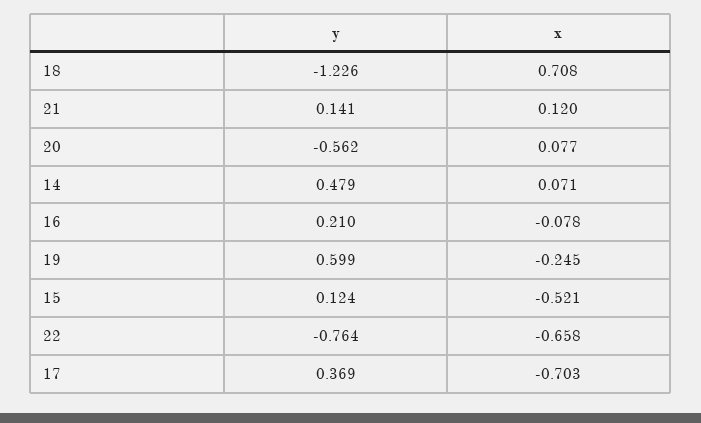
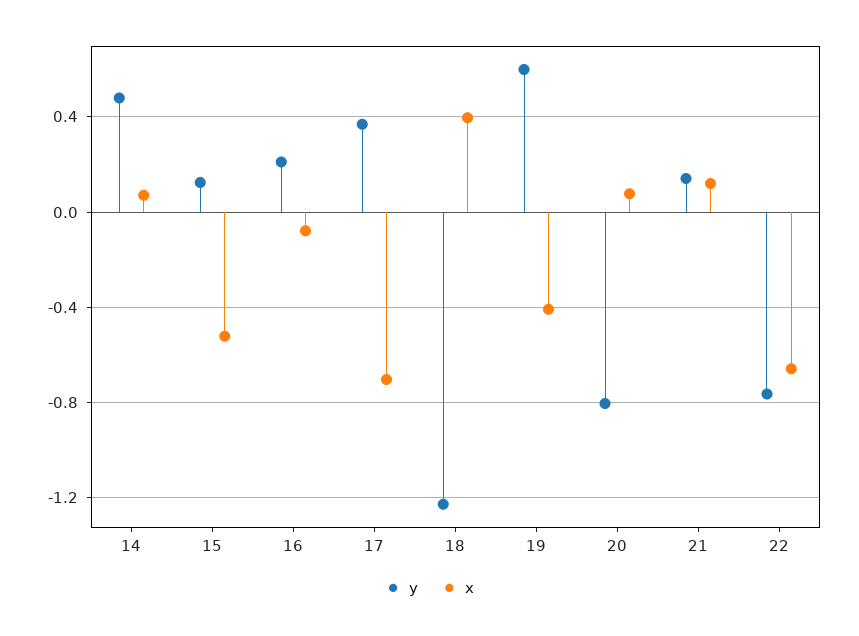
  {
    "y": {
      "18": -1.226,
      "21": 0.141,
-     "20": -0.562,
+     "20": -0.8,
      "14": 0.479,
      "16": 0.21,
      "19": 0.599,
      "15": 0.124,
      "22": -0.764,
      "17": 0.369
    },
    "x": {
-     "18": 0.708,
+     "18": 0.4,
      "21": 0.12,
      "20": 0.077,
      "14": 0.071,
      "16": -0.078,
-     "19": -0.245,
+     "19": -0.4,
      "15": -0.521,
      "22": -0.658,
      "17": -0.703
    }
  }

